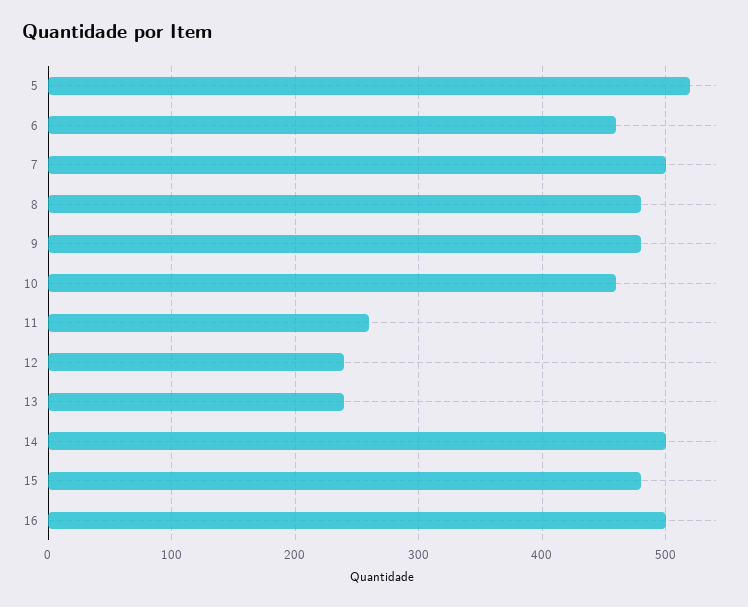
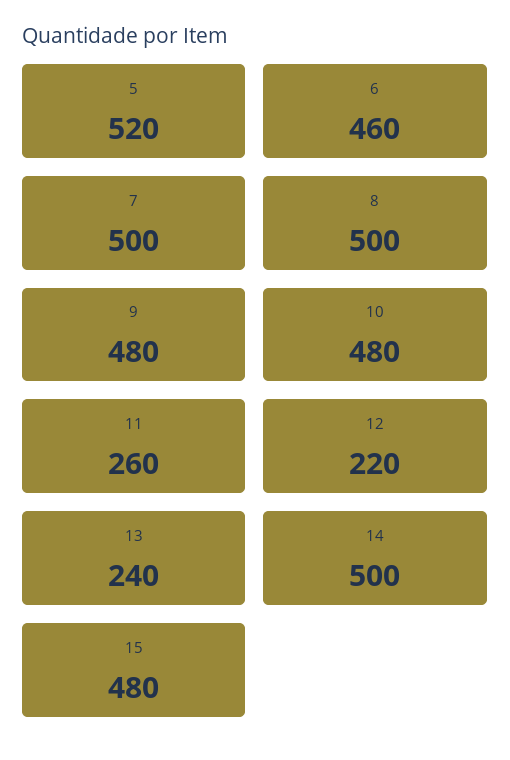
  {
    "5": 520,
    "6": 460,
    "7": 500,
-   "8": 480,
+   "8": 500,
    "9": 480,
-   "10": 460,
+   "10": 480,
    "11": 260,
-   "12": 240,
+   "12": 220,
    "13": 240,
    "14": 500,
-   "15": 480,
+   "15": 480
-   "16": 500
  }

